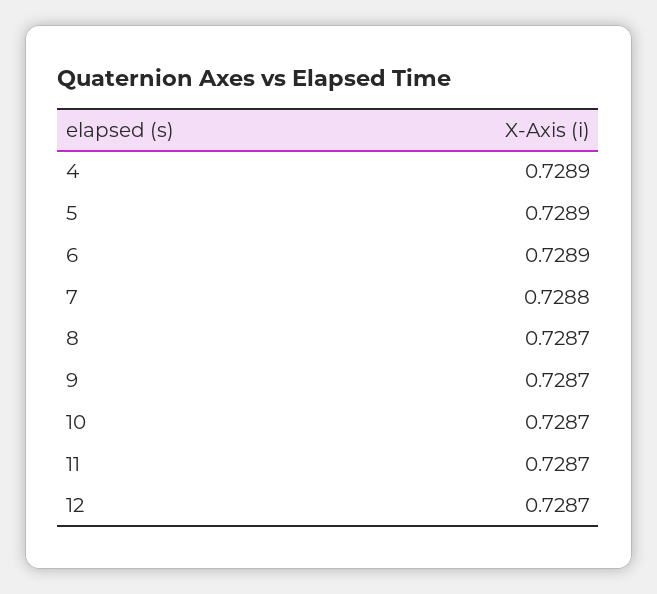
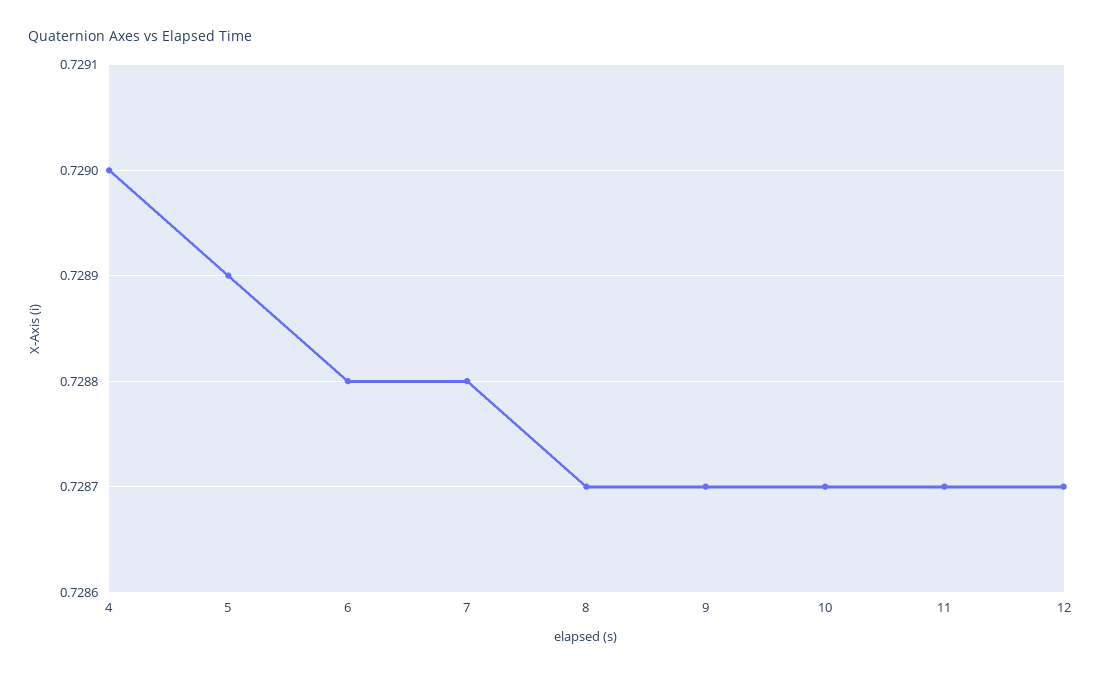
  {
-   "4": 0.7289,
+   "4": 0.729,
    "5": 0.7289,
-   "6": 0.7289,
+   "6": 0.7288,
    "7": 0.7288,
    "8": 0.7287,
    "9": 0.7287,
    "10": 0.7287,
    "11": 0.7287,
    "12": 0.7287
  }

